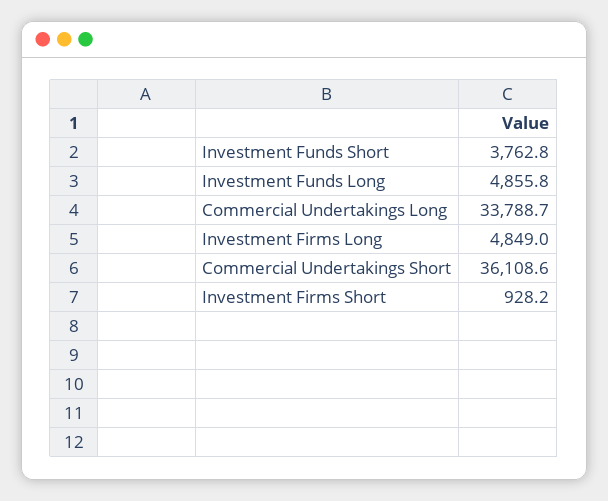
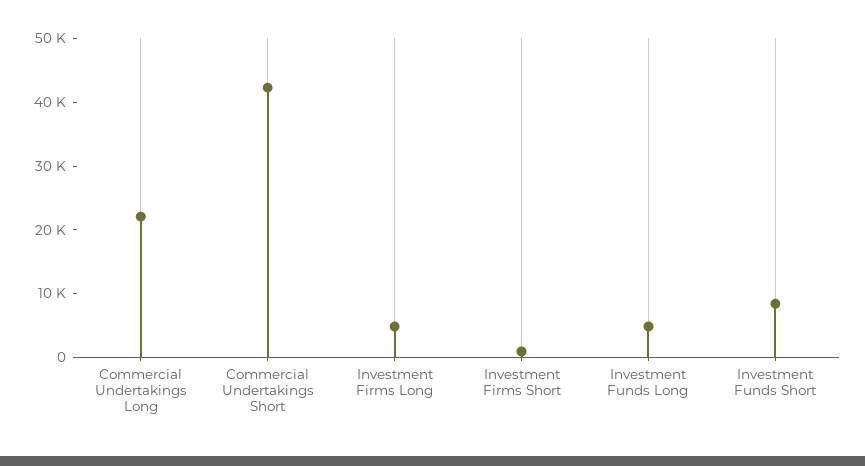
  {
-   "Investment Funds Short": 3762.8,
+   "Investment Funds Short": 8000,
    "Investment Funds Long": 4855.8,
-   "Commercial Undertakings Long": 33788.7,
+   "Commercial Undertakings Long": 22000,
    "Investment Firms Long": 4849,
-   "Commercial Undertakings Short": 36108.6,
+   "Commercial Undertakings Short": 42000,
    "Investment Firms Short": 928.2
  }

